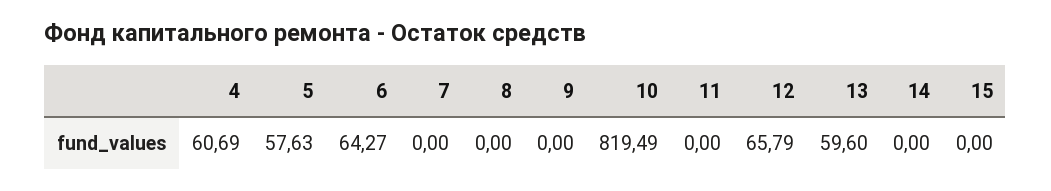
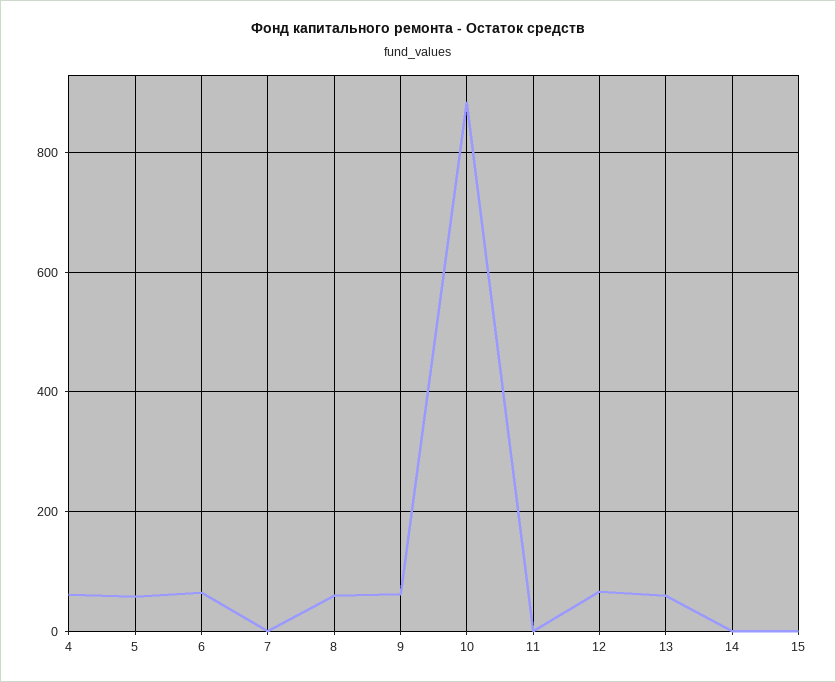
  {
    "4": 60.69,
    "5": 57.63,
    "6": 64.27,
    "7": 0,
-   "8": 0,
+   "8": 60,
-   "9": 0,
+   "9": 60,
-   "10": 819.49,
+   "10": 880,
    "11": 0,
    "12": 65.79,
    "13": 59.6,
    "14": 0,
    "15": 0
  }

